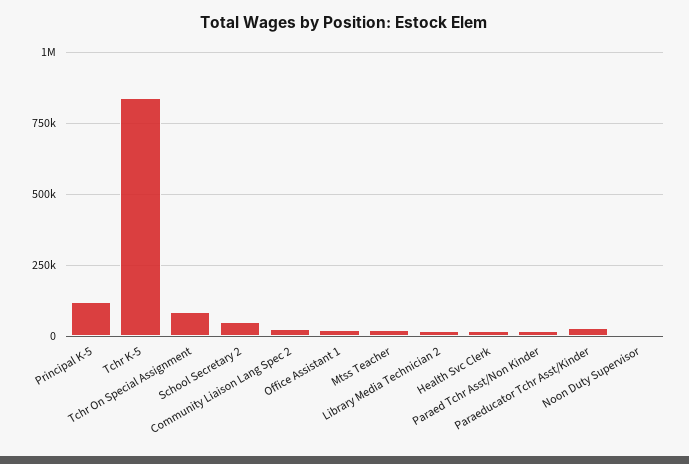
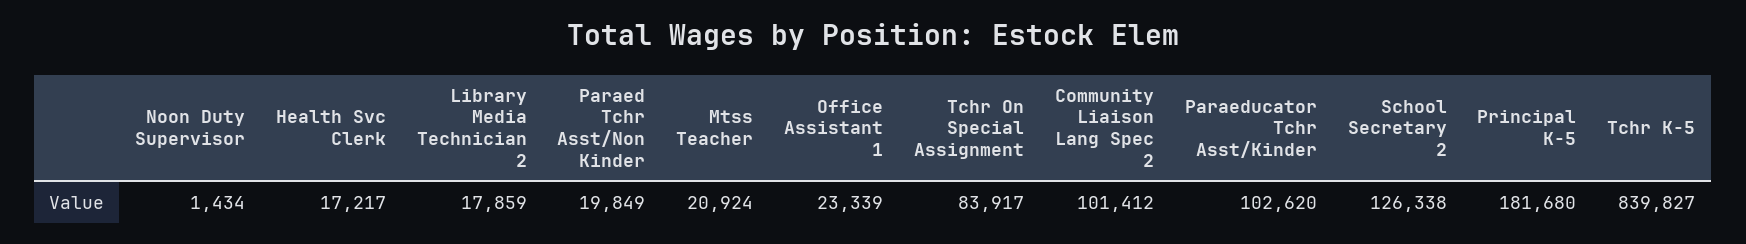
  {
-   "Principal K-5": 125000,
+   "Principal K-5": 181680,
    "Tchr K-5": 839827,
    "Tchr On Special Assignment": 83917,
-   "School Secretary 2": 50000,
+   "School Secretary 2": 126338,
-   "Community Liaison Lang Spec 2": 25000,
+   "Community Liaison Lang Spec 2": 101412,
    "Office Assistant 1": 23339,
    "Mtss Teacher": 20924,
    "Library Media Technician 2": 17859,
    "Health Svc Clerk": 17217,
    "Paraed Tchr Asst/Non Kinder": 19849,
-   "Paraeducator Tchr Asst/Kinder": 25000,
+   "Paraeducator Tchr Asst/Kinder": 102620,
    "Noon Duty Supervisor": 1434
  }

